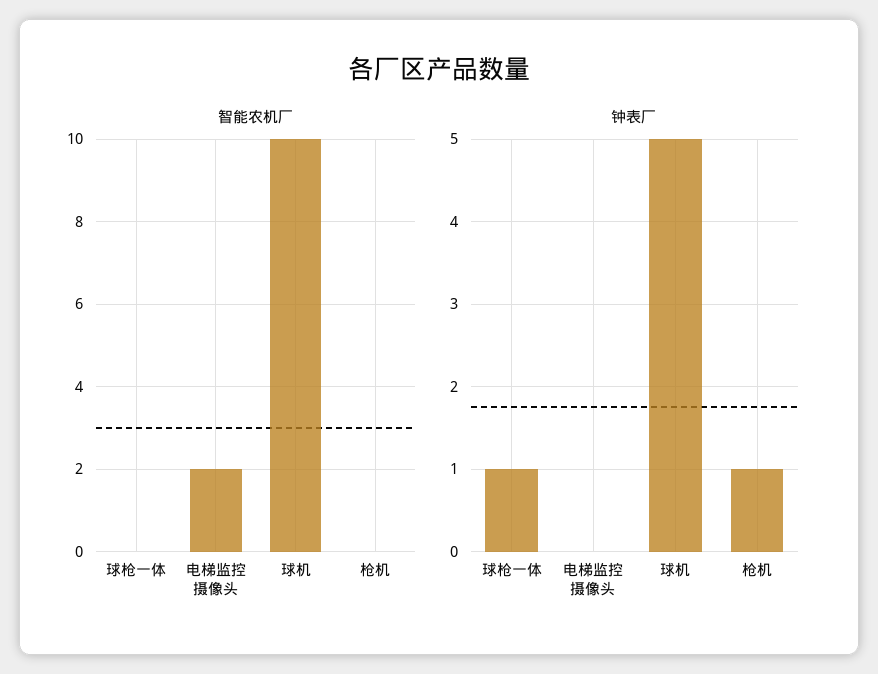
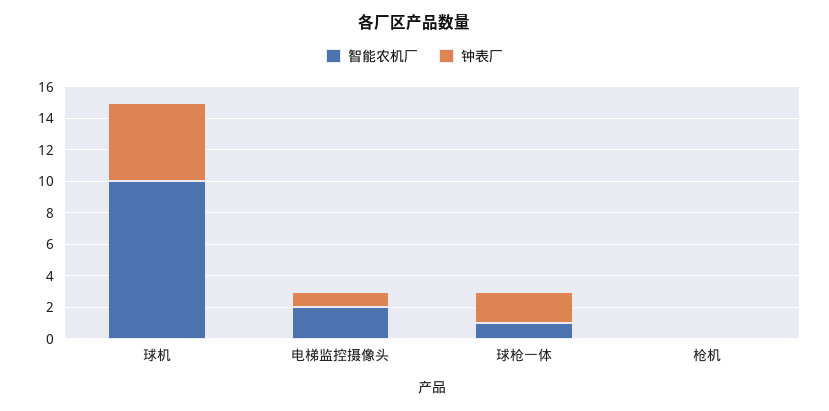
  {
    "智能农机厂": {
-     "球枪一体": 0,
+     "球枪一体": 1,
      "电梯监控摄像头": 2,
      "球机": 10,
      "枪机": 0
    },
    "钟表厂": {
-     "球枪一体": 1,
+     "球枪一体": 2,
-     "电梯监控摄像头": 0,
+     "电梯监控摄像头": 1,
      "球机": 5,
-     "枪机": 1
+     "枪机": 0
    }
  }

